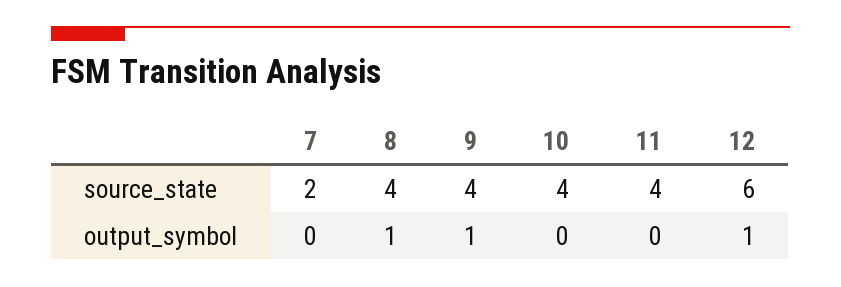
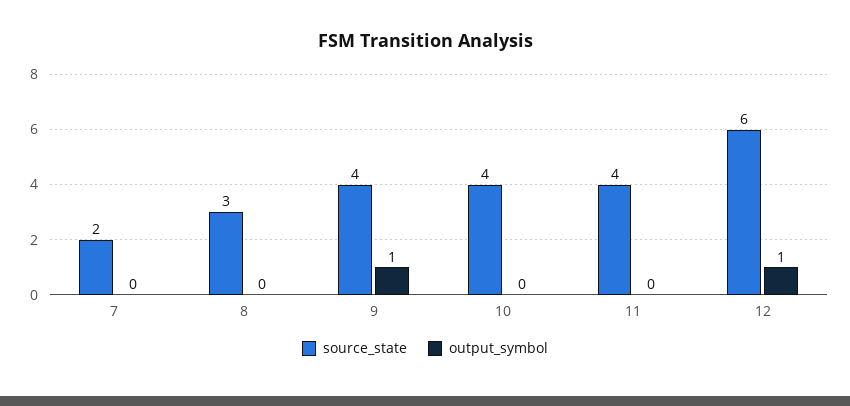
  {
    "source_state": {
      "7": 2,
-     "8": 4,
+     "8": 3,
      "9": 4,
      "10": 4,
      "11": 4,
      "12": 6
    },
    "output_symbol": {
      "7": 0,
-     "8": 1,
+     "8": 0,
      "9": 1,
      "10": 0,
      "11": 0,
      "12": 1
    }
  }

